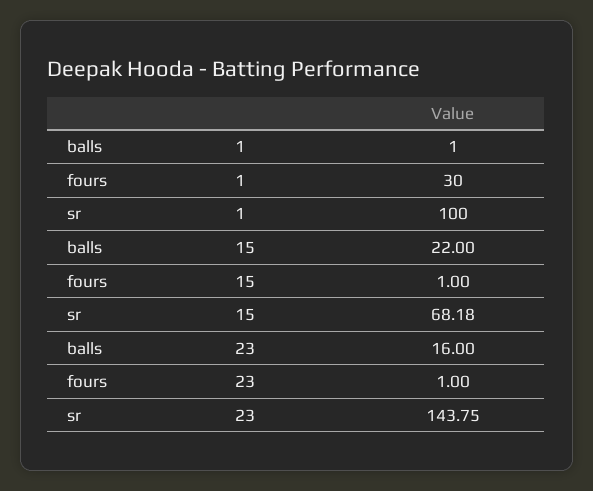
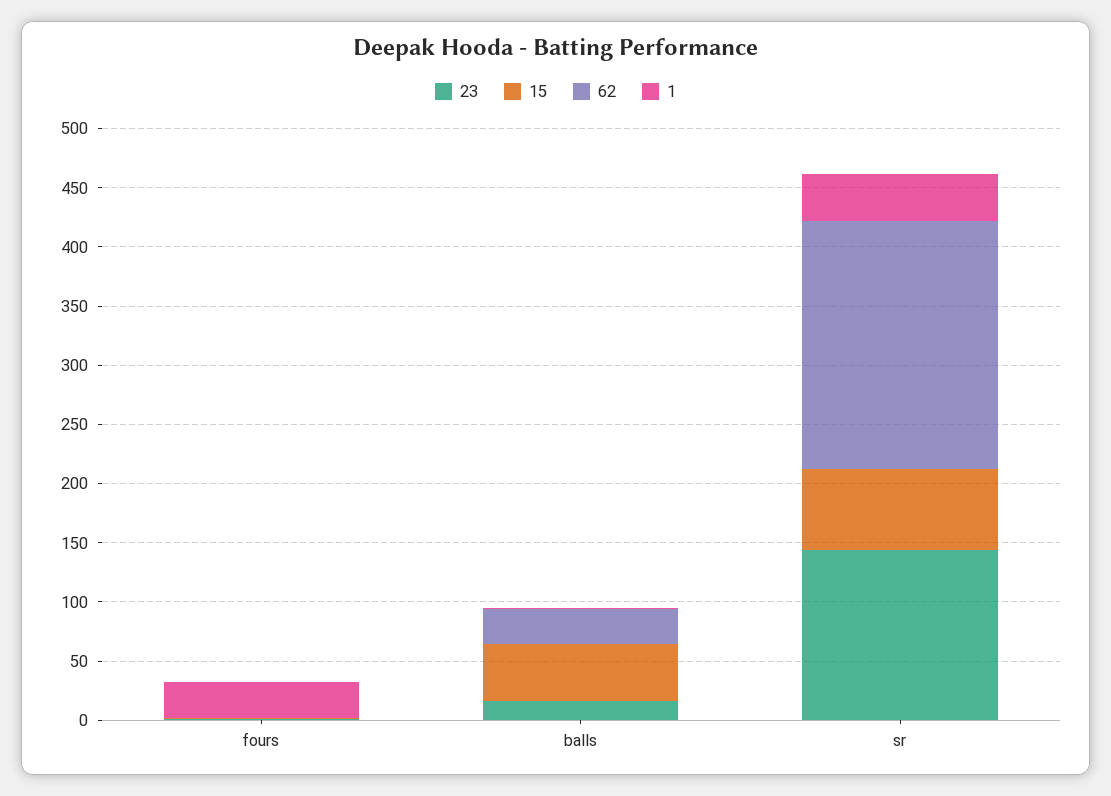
  {
    "1": {
      "balls": 1,
      "fours": 30,
-     "sr": 100
+     "sr": 40
    },
    "15": {
-     "balls": 22,
+     "balls": 50,
      "fours": 1,
      "sr": 68.18
    },
    "23": {
      "balls": 16,
      "fours": 1,
      "sr": 143.75
-   }
+   },
+   "62": {
+     "fours": 0,
+     "balls": 30,
+     "sr": 210
+   }
  }

